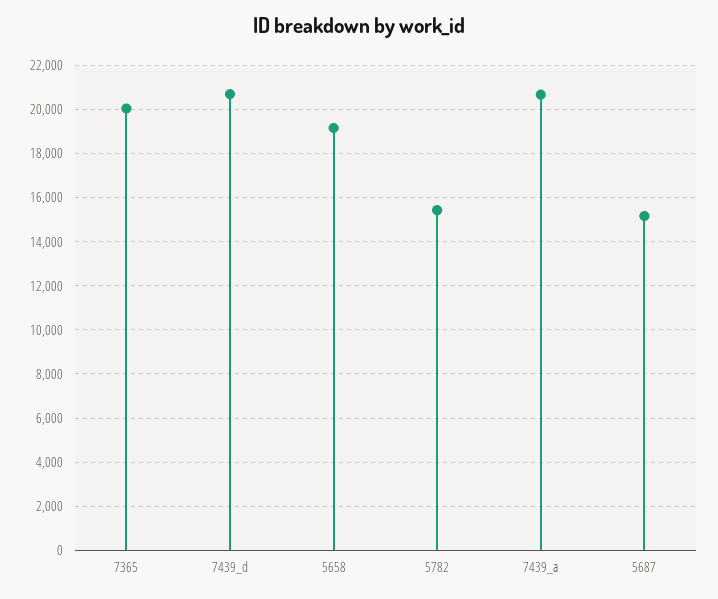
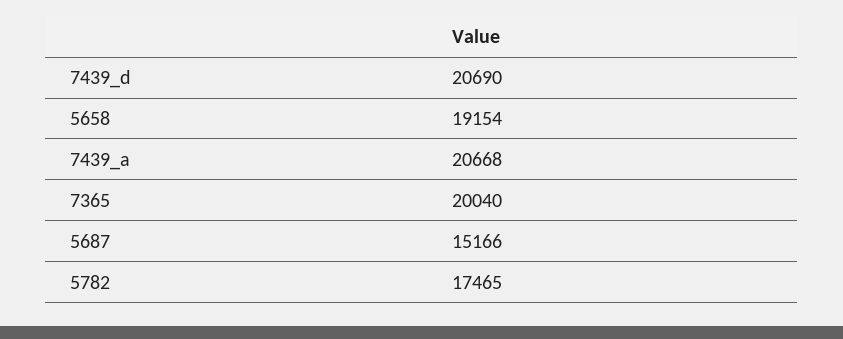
  {
    "7365": 20040,
    "7439_d": 20690,
    "5658": 19154,
-   "5782": 15500,
+   "5782": 17465,
    "7439_a": 20668,
    "5687": 15166
  }

